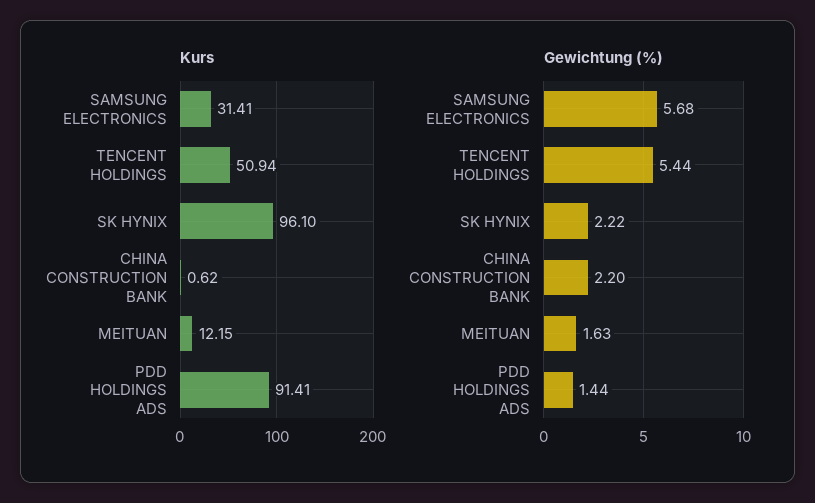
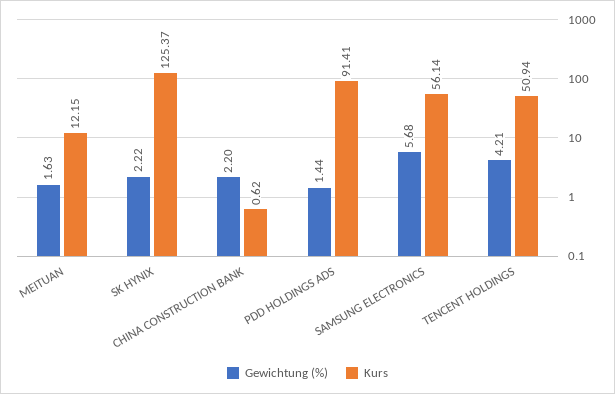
  {
    "Kurs": {
-     "SAMSUNG ELECTRONICS": 31.41,
+     "SAMSUNG ELECTRONICS": 56.14,
      "TENCENT HOLDINGS": 50.94,
-     "SK HYNIX": 96.1,
+     "SK HYNIX": 125.37,
      "CHINA CONSTRUCTION BANK": 0.62,
      "MEITUAN": 12.15,
      "PDD HOLDINGS ADS": 91.41
    },
    "Gewichtung (%)": {
      "SAMSUNG ELECTRONICS": 5.68,
-     "TENCENT HOLDINGS": 5.44,
+     "TENCENT HOLDINGS": 4.21,
      "SK HYNIX": 2.22,
      "CHINA CONSTRUCTION BANK": 2.2,
      "MEITUAN": 1.63,
      "PDD HOLDINGS ADS": 1.44
    }
  }

